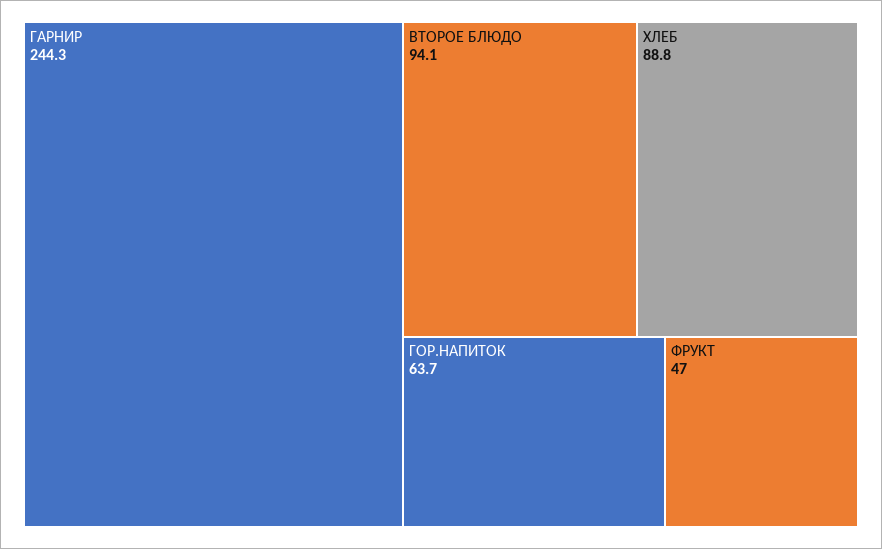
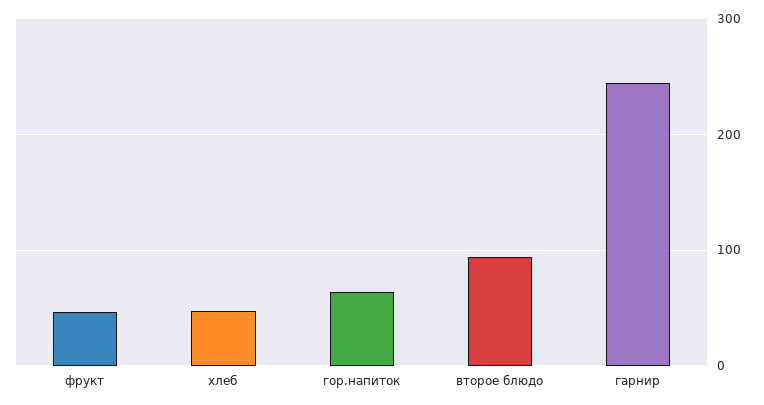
  {
    "ГАРНИР": 244.3,
    "ВТОРОЕ БЛЮДО": 94.1,
-   "ХЛЕБ": 88.8,
+   "ХЛЕБ": 50,
    "ГОР.НАПИТОК": 63.7,
    "ФРУКТ": 47
  }

